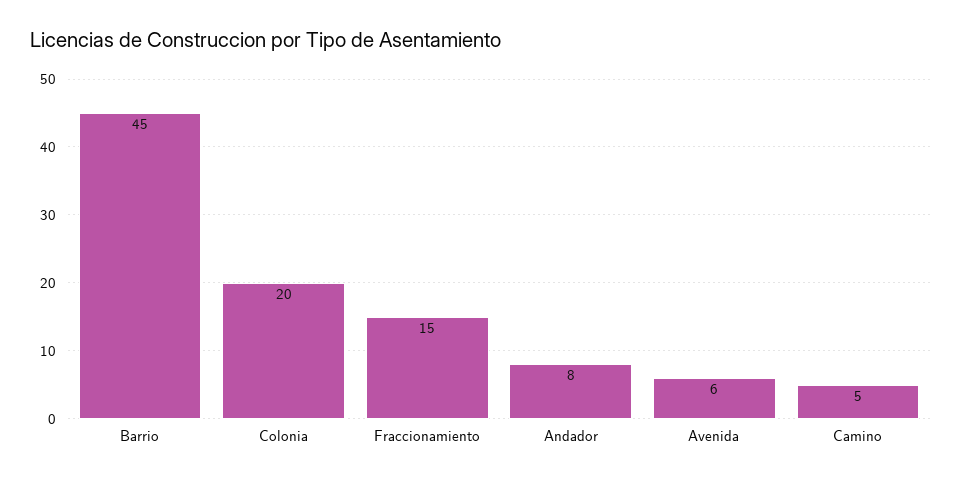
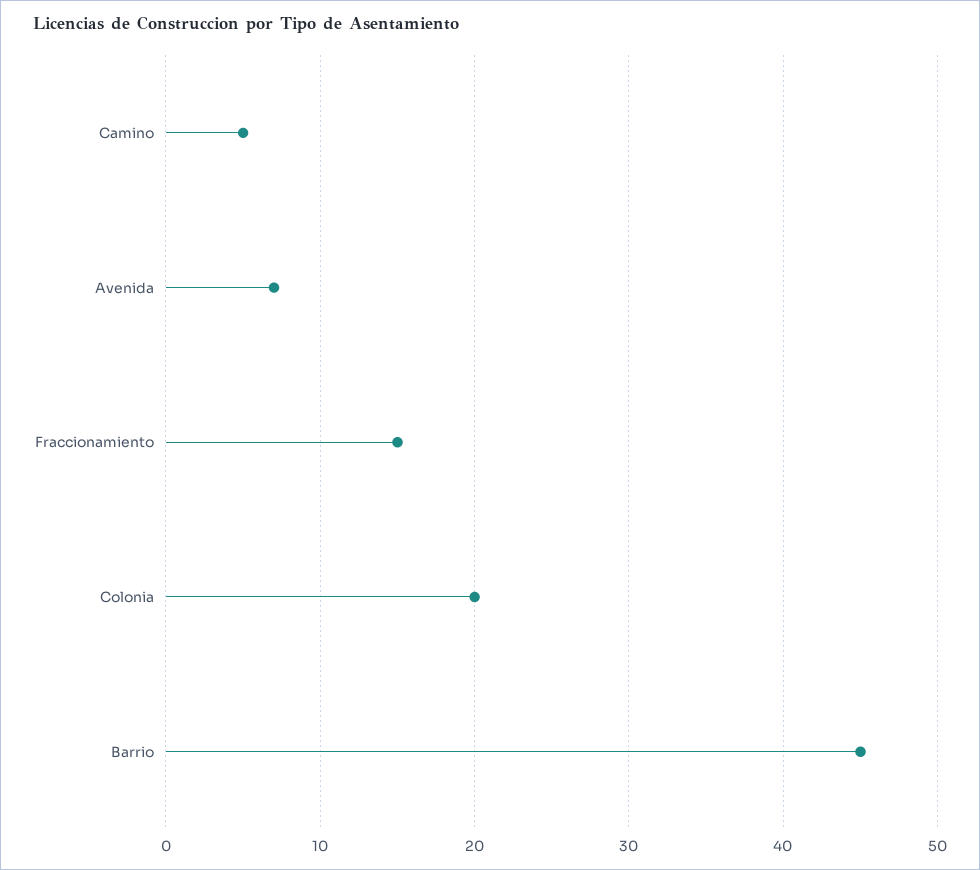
  {
    "Barrio": 45,
    "Colonia": 20,
    "Fraccionamiento": 15,
-   "Andador": 8,
-   "Avenida": 6,
+   "Avenida": 7,
    "Camino": 5
  }

